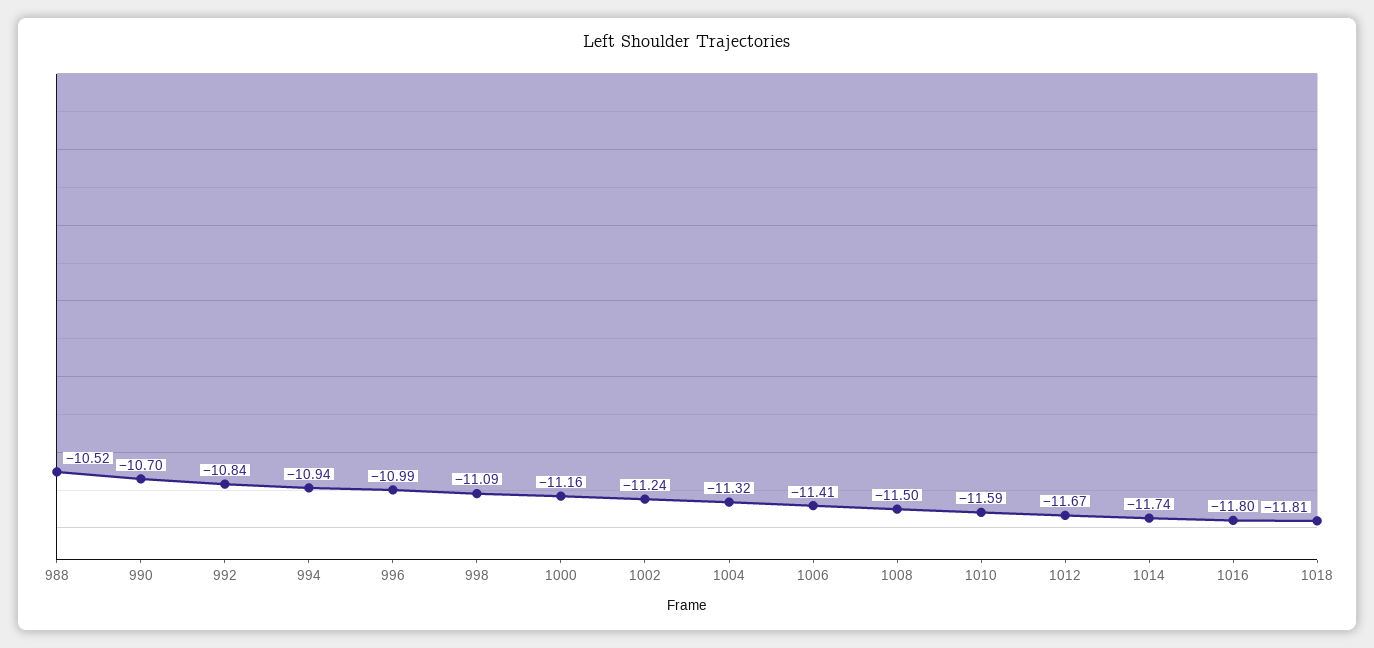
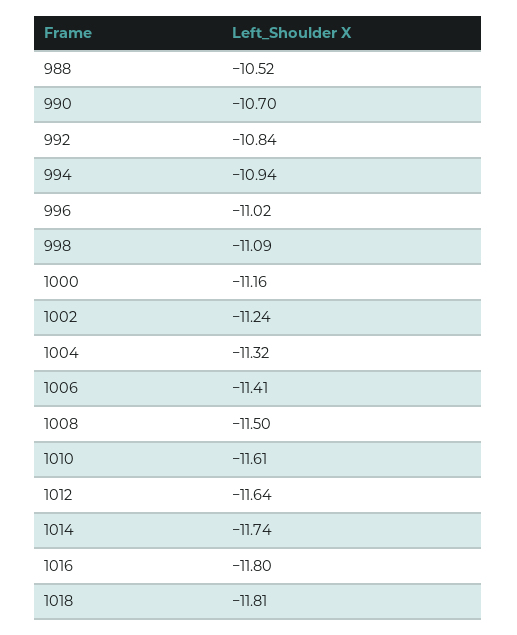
  {
    "988": -10.52,
    "990": -10.7,
    "992": -10.84,
    "994": -10.94,
-   "996": -10.99,
+   "996": -11.02,
    "998": -11.09,
    "1000": -11.16,
    "1002": -11.24,
    "1004": -11.32,
    "1006": -11.41,
    "1008": -11.5,
-   "1010": -11.59,
+   "1010": -11.61,
-   "1012": -11.67,
+   "1012": -11.64,
    "1014": -11.74,
    "1016": -11.8,
    "1018": -11.81
  }

